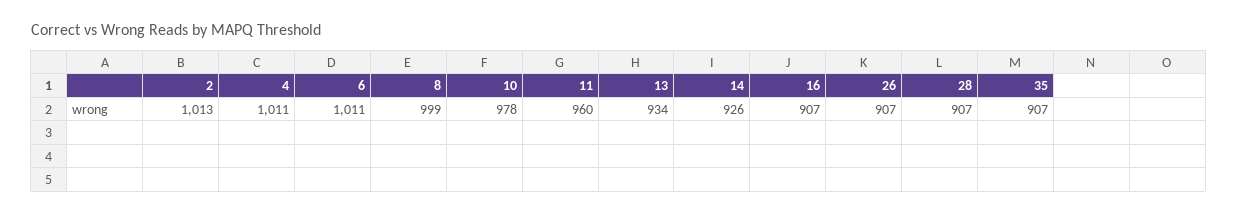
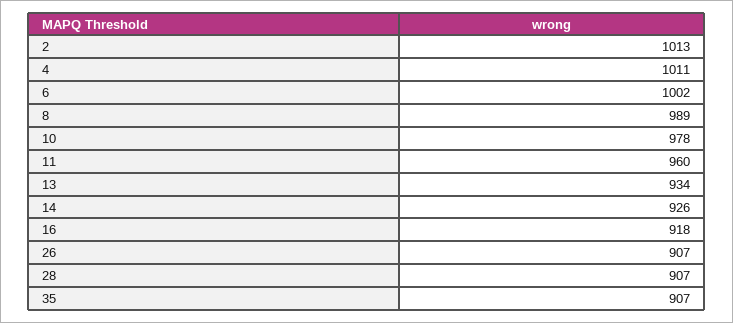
  {
    "2": 1013,
    "4": 1011,
-   "6": 1011,
+   "6": 1002,
-   "8": 999,
+   "8": 989,
    "10": 978,
    "11": 960,
    "13": 934,
    "14": 926,
-   "16": 907,
+   "16": 918,
    "26": 907,
    "28": 907,
    "35": 907
  }

